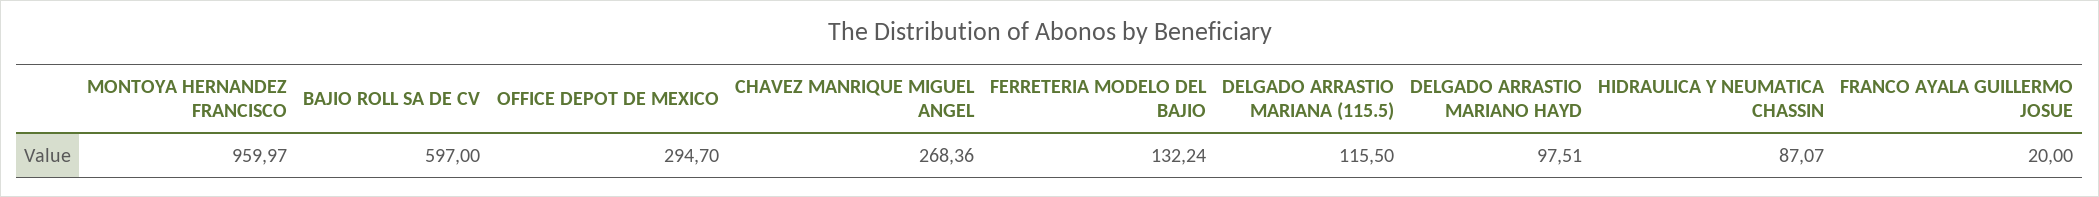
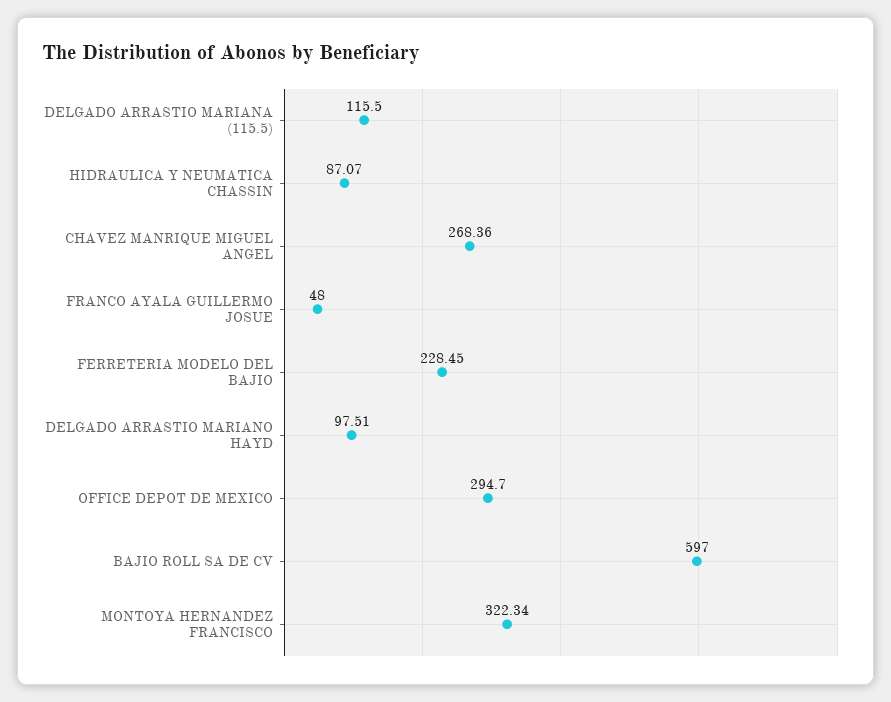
  {
-   "MONTOYA HERNANDEZ FRANCISCO": 959.97,
+   "MONTOYA HERNANDEZ FRANCISCO": 322.34,
    "BAJIO ROLL SA DE CV": 597,
    "OFFICE DEPOT DE MEXICO": 294.7,
    "CHAVEZ MANRIQUE MIGUEL ANGEL": 268.36,
-   "FERRETERIA MODELO DEL BAJIO": 132.24,
+   "FERRETERIA MODELO DEL BAJIO": 228.45,
    "DELGADO ARRASTIO MARIANA (115.5)": 115.5,
    "DELGADO ARRASTIO MARIANO HAYD": 97.51,
    "HIDRAULICA Y NEUMATICA CHASSIN": 87.07,
-   "FRANCO AYALA GUILLERMO JOSUE": 20
+   "FRANCO AYALA GUILLERMO JOSUE": 48
  }

